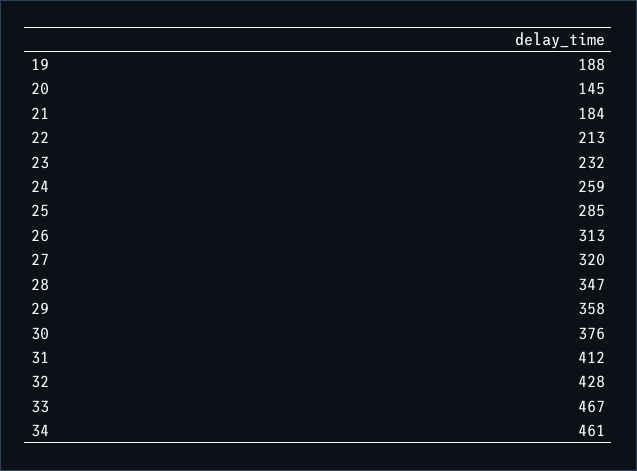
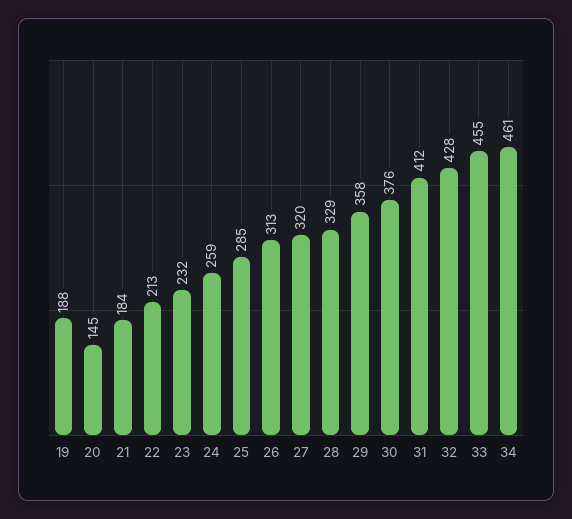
  {
    "19": 188,
    "20": 145,
    "21": 184,
    "22": 213,
    "23": 232,
    "24": 259,
    "25": 285,
    "26": 313,
    "27": 320,
-   "28": 347,
+   "28": 329,
    "29": 358,
    "30": 376,
    "31": 412,
    "32": 428,
-   "33": 467,
+   "33": 455,
    "34": 461
  }

